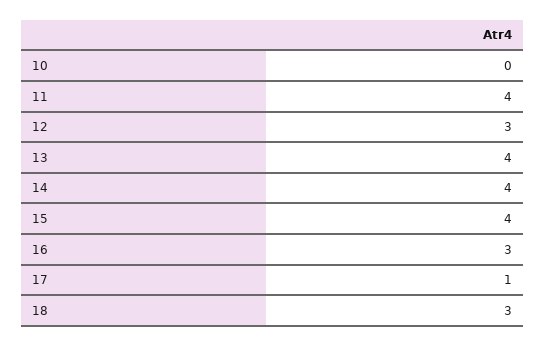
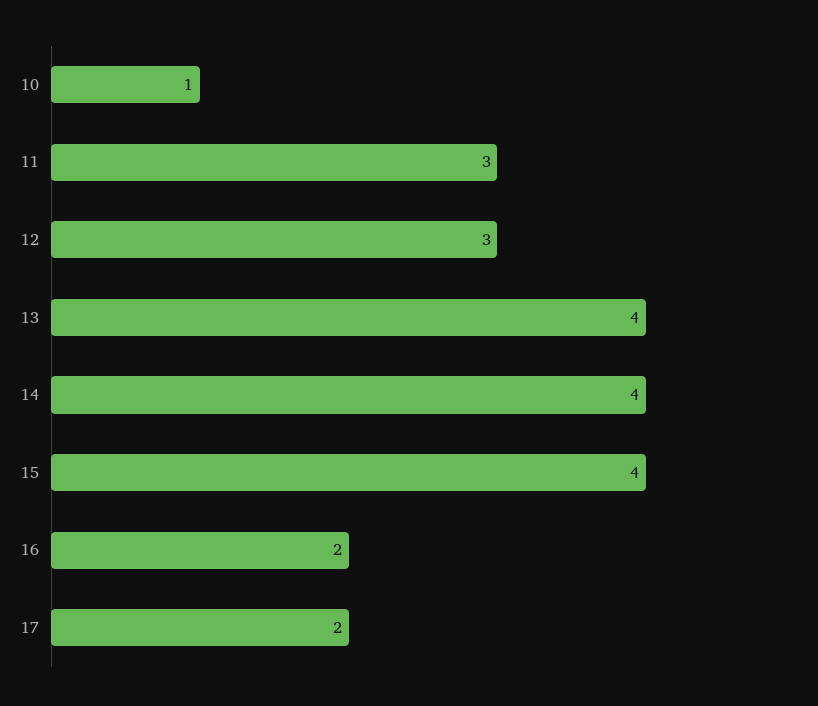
  {
-   "10": 0,
+   "10": 1,
-   "11": 4,
+   "11": 3,
    "12": 3,
    "13": 4,
    "14": 4,
    "15": 4,
-   "16": 3,
+   "16": 2,
-   "17": 1,
+   "17": 2
-   "18": 3
  }

